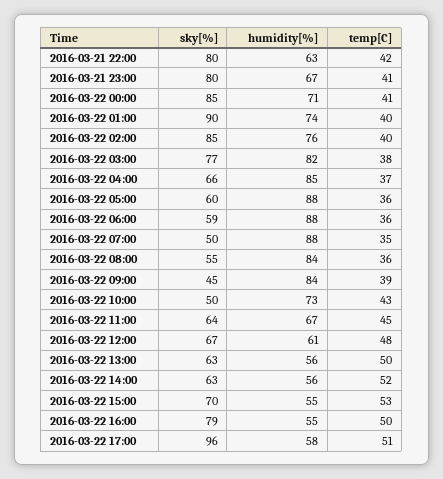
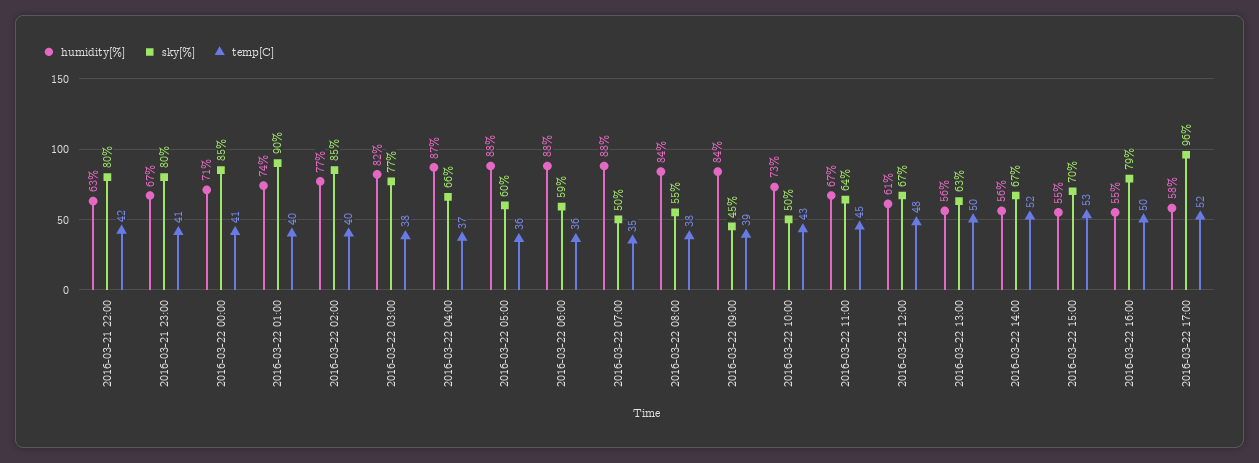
  {
    "sky[%]": {
      "2016-03-21 22:00": 80,
      "2016-03-21 23:00": 80,
      "2016-03-22 00:00": 85,
      "2016-03-22 01:00": 90,
      "2016-03-22 02:00": 85,
      "2016-03-22 03:00": 77,
      "2016-03-22 04:00": 66,
      "2016-03-22 05:00": 60,
      "2016-03-22 06:00": 59,
      "2016-03-22 07:00": 50,
      "2016-03-22 08:00": 55,
      "2016-03-22 09:00": 45,
      "2016-03-22 10:00": 50,
      "2016-03-22 11:00": 64,
      "2016-03-22 12:00": 67,
      "2016-03-22 13:00": 63,
-     "2016-03-22 14:00": 63,
+     "2016-03-22 14:00": 67,
      "2016-03-22 15:00": 70,
      "2016-03-22 16:00": 79,
      "2016-03-22 17:00": 96
    },
    "humidity[%]": {
      "2016-03-21 22:00": 63,
      "2016-03-21 23:00": 67,
      "2016-03-22 00:00": 71,
      "2016-03-22 01:00": 74,
-     "2016-03-22 02:00": 76,
+     "2016-03-22 02:00": 77,
      "2016-03-22 03:00": 82,
-     "2016-03-22 04:00": 85,
+     "2016-03-22 04:00": 87,
      "2016-03-22 05:00": 88,
      "2016-03-22 06:00": 88,
      "2016-03-22 07:00": 88,
      "2016-03-22 08:00": 84,
      "2016-03-22 09:00": 84,
      "2016-03-22 10:00": 73,
      "2016-03-22 11:00": 67,
      "2016-03-22 12:00": 61,
      "2016-03-22 13:00": 56,
      "2016-03-22 14:00": 56,
      "2016-03-22 15:00": 55,
      "2016-03-22 16:00": 55,
      "2016-03-22 17:00": 58
    },
    "temp[C]": {
      "2016-03-21 22:00": 42,
      "2016-03-21 23:00": 41,
      "2016-03-22 00:00": 41,
      "2016-03-22 01:00": 40,
      "2016-03-22 02:00": 40,
      "2016-03-22 03:00": 38,
      "2016-03-22 04:00": 37,
      "2016-03-22 05:00": 36,
      "2016-03-22 06:00": 36,
      "2016-03-22 07:00": 35,
-     "2016-03-22 08:00": 36,
+     "2016-03-22 08:00": 38,
      "2016-03-22 09:00": 39,
      "2016-03-22 10:00": 43,
      "2016-03-22 11:00": 45,
      "2016-03-22 12:00": 48,
      "2016-03-22 13:00": 50,
      "2016-03-22 14:00": 52,
      "2016-03-22 15:00": 53,
      "2016-03-22 16:00": 50,
-     "2016-03-22 17:00": 51
+     "2016-03-22 17:00": 52
    }
  }

